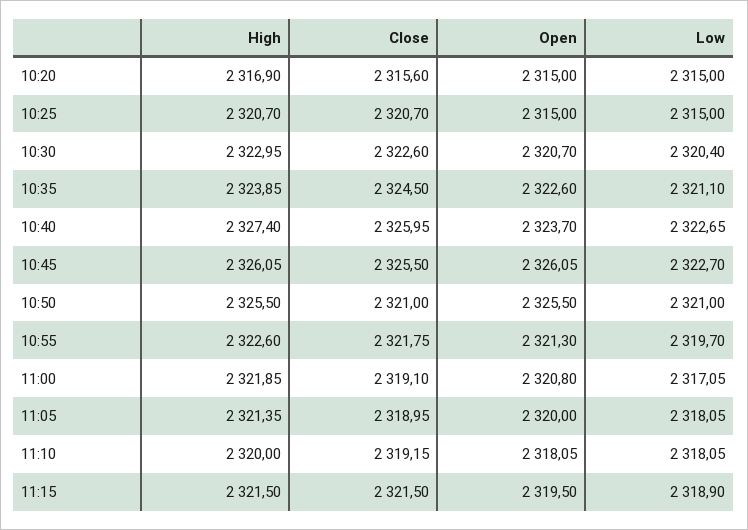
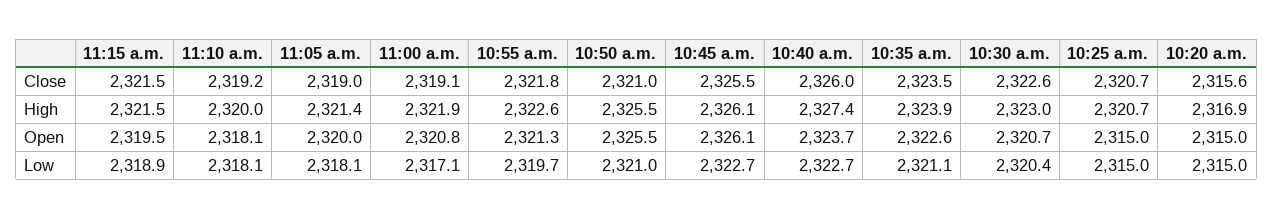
  {
    "High": {
      "10:20": 2316.9,
      "10:25": 2320.7,
      "10:30": 2322.95,
      "10:35": 2323.85,
      "10:40": 2327.4,
      "10:45": 2326.05,
      "10:50": 2325.5,
      "10:55": 2322.6,
      "11:00": 2321.85,
      "11:05": 2321.35,
      "11:10": 2320,
      "11:15": 2321.5
    },
    "Close": {
      "10:20": 2315.6,
      "10:25": 2320.7,
      "10:30": 2322.6,
-     "10:35": 2324.5,
+     "10:35": 2323.5,
      "10:40": 2325.95,
      "10:45": 2325.5,
      "10:50": 2321,
      "10:55": 2321.75,
      "11:00": 2319.1,
      "11:05": 2318.95,
      "11:10": 2319.15,
      "11:15": 2321.5
    },
    "Open": {
      "10:20": 2315,
      "10:25": 2315,
      "10:30": 2320.7,
      "10:35": 2322.6,
      "10:40": 2323.7,
      "10:45": 2326.05,
      "10:50": 2325.5,
      "10:55": 2321.3,
      "11:00": 2320.8,
      "11:05": 2320,
      "11:10": 2318.05,
      "11:15": 2319.5
    },
    "Low": {
      "10:20": 2315,
      "10:25": 2315,
      "10:30": 2320.4,
      "10:35": 2321.1,
      "10:40": 2322.65,
      "10:45": 2322.7,
      "10:50": 2321,
      "10:55": 2319.7,
      "11:00": 2317.05,
      "11:05": 2318.05,
      "11:10": 2318.05,
      "11:15": 2318.9
    }
  }

